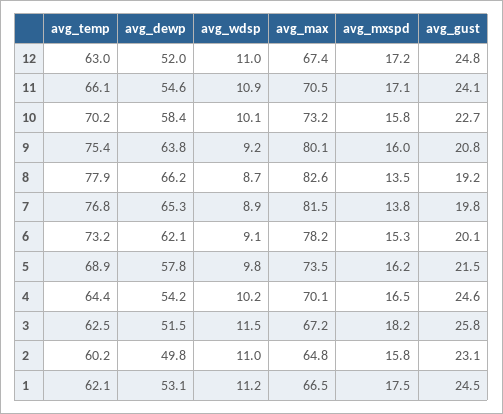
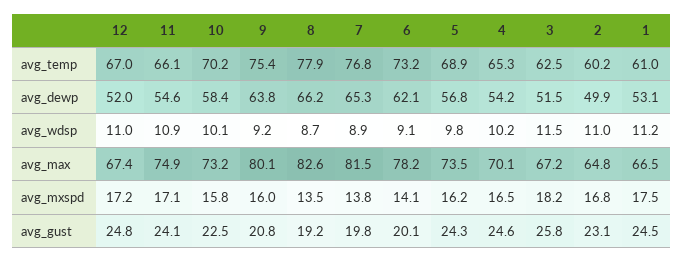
  {
    "avg_temp": {
-     "12": 63,
+     "12": 67,
      "11": 66.1,
      "10": 70.2,
      "9": 75.4,
      "8": 77.9,
      "7": 76.8,
      "6": 73.2,
      "5": 68.9,
-     "4": 64.4,
+     "4": 65.3,
      "3": 62.5,
      "2": 60.2,
-     "1": 62.1
+     "1": 61
    },
    "avg_dewp": {
      "12": 52,
      "11": 54.6,
      "10": 58.4,
      "9": 63.8,
      "8": 66.2,
      "7": 65.3,
      "6": 62.1,
-     "5": 57.8,
+     "5": 56.8,
      "4": 54.2,
      "3": 51.5,
-     "2": 49.8,
+     "2": 49.9,
      "1": 53.1
    },
    "avg_wdsp": {
      "12": 11,
      "11": 10.9,
      "10": 10.1,
      "9": 9.2,
      "8": 8.7,
      "7": 8.9,
      "6": 9.1,
      "5": 9.8,
      "4": 10.2,
      "3": 11.5,
      "2": 11,
      "1": 11.2
    },
    "avg_max": {
      "12": 67.4,
-     "11": 70.5,
+     "11": 74.9,
      "10": 73.2,
      "9": 80.1,
      "8": 82.6,
      "7": 81.5,
      "6": 78.2,
      "5": 73.5,
      "4": 70.1,
      "3": 67.2,
      "2": 64.8,
      "1": 66.5
    },
    "avg_mxspd": {
      "12": 17.2,
      "11": 17.1,
      "10": 15.8,
      "9": 16,
      "8": 13.5,
      "7": 13.8,
-     "6": 15.3,
+     "6": 14.1,
      "5": 16.2,
      "4": 16.5,
      "3": 18.2,
-     "2": 15.8,
+     "2": 16.8,
      "1": 17.5
    },
    "avg_gust": {
      "12": 24.8,
      "11": 24.1,
-     "10": 22.7,
+     "10": 22.5,
      "9": 20.8,
      "8": 19.2,
      "7": 19.8,
      "6": 20.1,
-     "5": 21.5,
+     "5": 24.3,
      "4": 24.6,
      "3": 25.8,
      "2": 23.1,
      "1": 24.5
    }
  }

